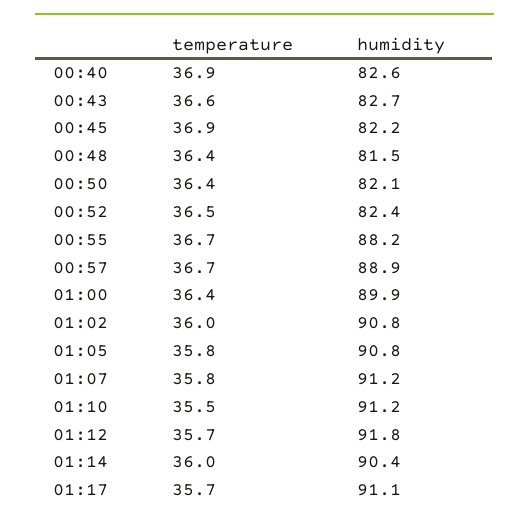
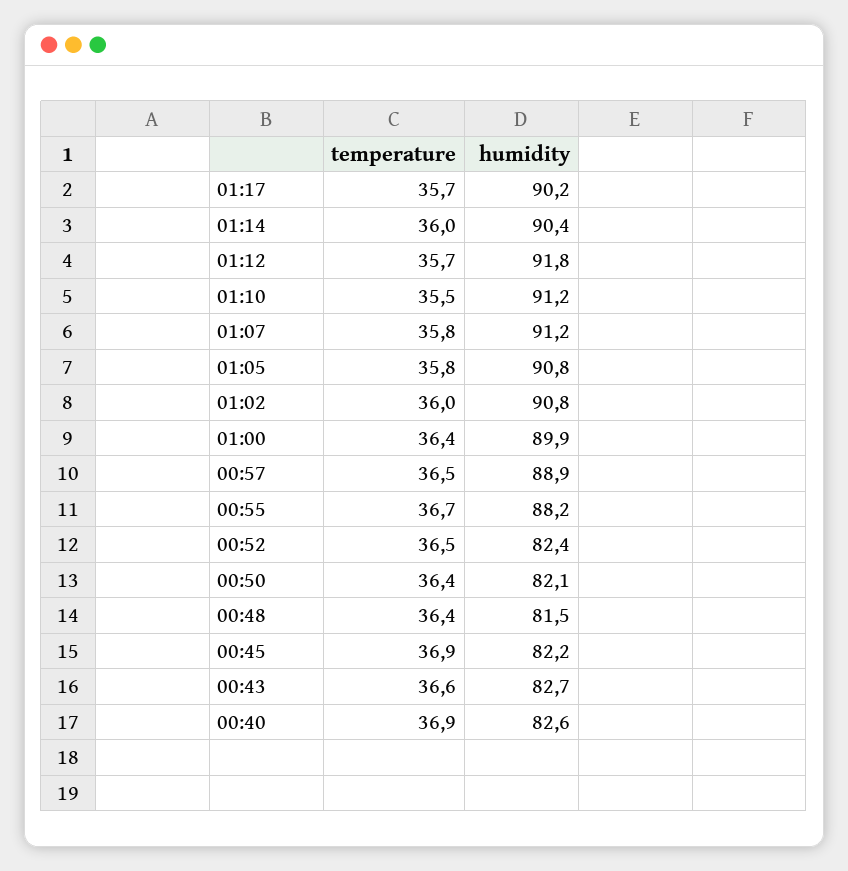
  {
    "temperature": {
      "00:40": 36.9,
      "00:43": 36.6,
      "00:45": 36.9,
      "00:48": 36.4,
      "00:50": 36.4,
      "00:52": 36.5,
      "00:55": 36.7,
-     "00:57": 36.7,
+     "00:57": 36.5,
      "01:00": 36.4,
      "01:02": 36,
      "01:05": 35.8,
      "01:07": 35.8,
      "01:10": 35.5,
      "01:12": 35.7,
      "01:14": 36,
      "01:17": 35.7
    },
    "humidity": {
      "00:40": 82.6,
      "00:43": 82.7,
      "00:45": 82.2,
      "00:48": 81.5,
      "00:50": 82.1,
      "00:52": 82.4,
      "00:55": 88.2,
      "00:57": 88.9,
      "01:00": 89.9,
      "01:02": 90.8,
      "01:05": 90.8,
      "01:07": 91.2,
      "01:10": 91.2,
      "01:12": 91.8,
      "01:14": 90.4,
-     "01:17": 91.1
+     "01:17": 90.2
    }
  }

